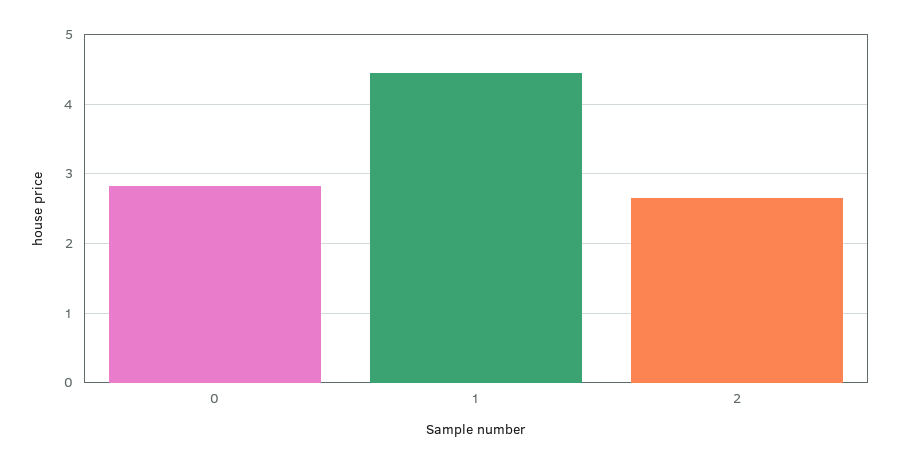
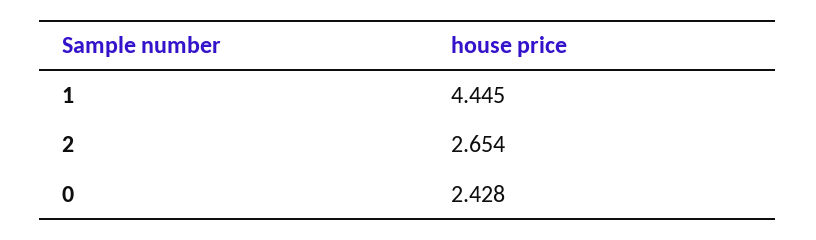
  {
-   "0": 2.8,
+   "0": 2.428,
    "1": 4.445,
    "2": 2.654
  }

